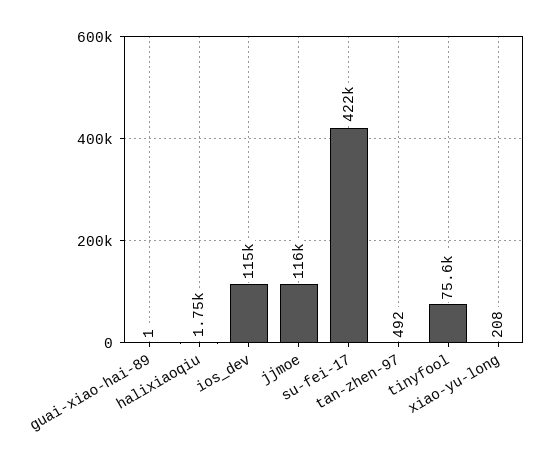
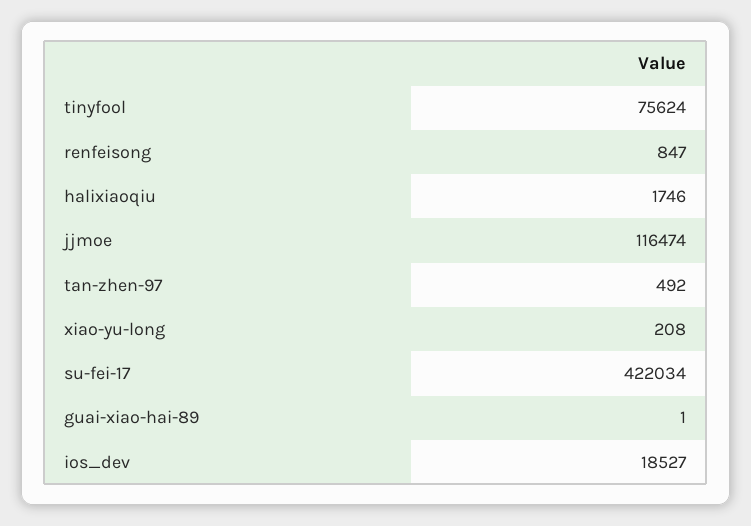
  {
    "guai-xiao-hai-89": 1,
    "halixiaoqiu": 1746,
-   "ios_dev": 115000,
+   "ios_dev": 18527,
    "jjmoe": 116474,
    "su-fei-17": 422034,
    "tan-zhen-97": 492,
    "tinyfool": 75624,
-   "xiao-yu-long": 208
+   "xiao-yu-long": 208,
+   "renfeisong": 847
  }

